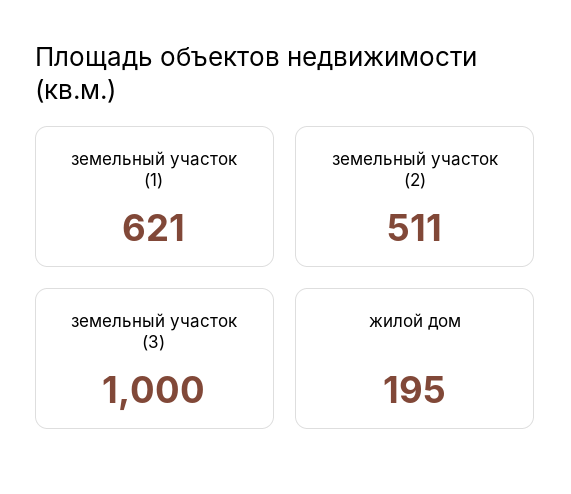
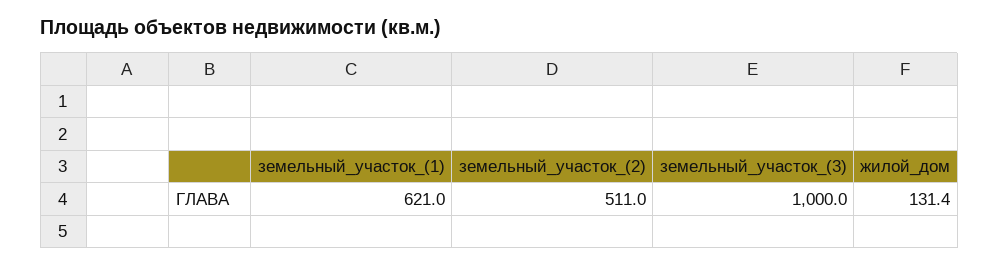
  {
    "земельный участок (1)": 621,
    "земельный участок (2)": 511,
    "земельный участок (3)": 1000,
-   "жилой дом": 195
+   "жилой дом": 131.4
  }

